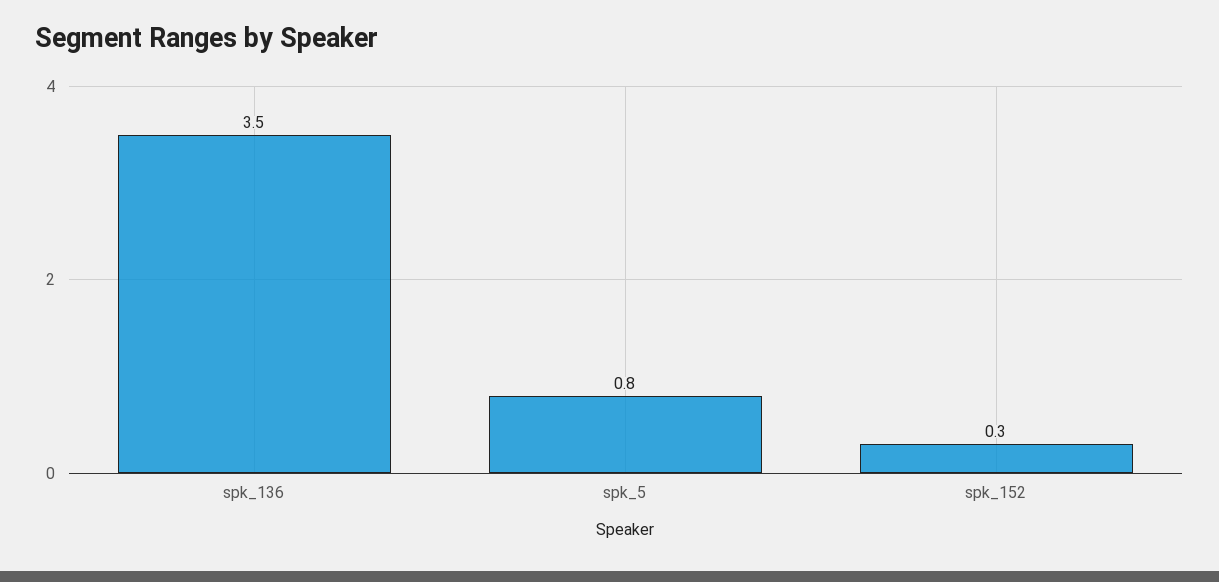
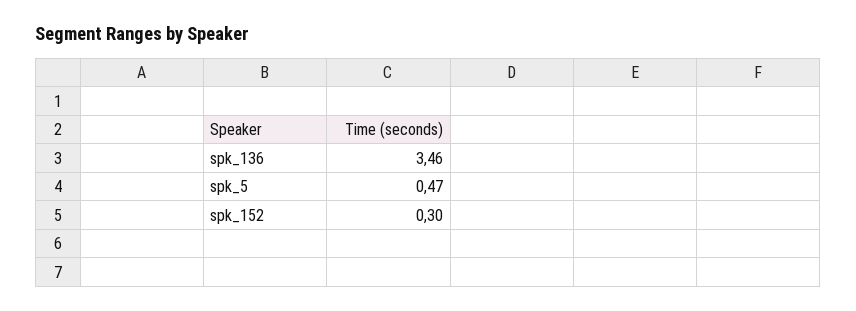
  {
    "spk_136": 3.46,
-   "spk_5": 0.8,
+   "spk_5": 0.47,
    "spk_152": 0.3
  }

